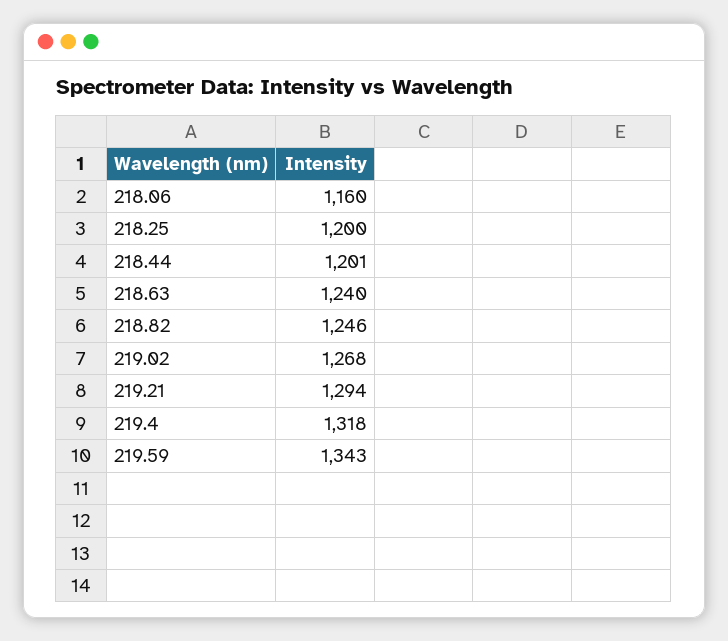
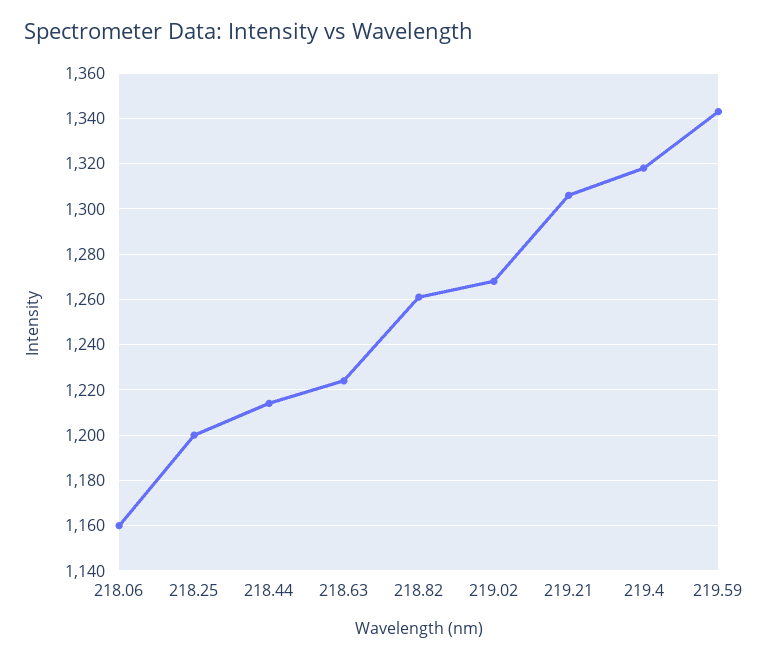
  {
    "218.06": 1160,
    "218.25": 1200,
-   "218.44": 1201,
+   "218.44": 1215,
-   "218.63": 1240,
+   "218.63": 1225,
-   "218.82": 1246,
+   "218.82": 1260,
    "219.02": 1268,
-   "219.21": 1294,
+   "219.21": 1305,
    "219.4": 1318,
    "219.59": 1343
  }

